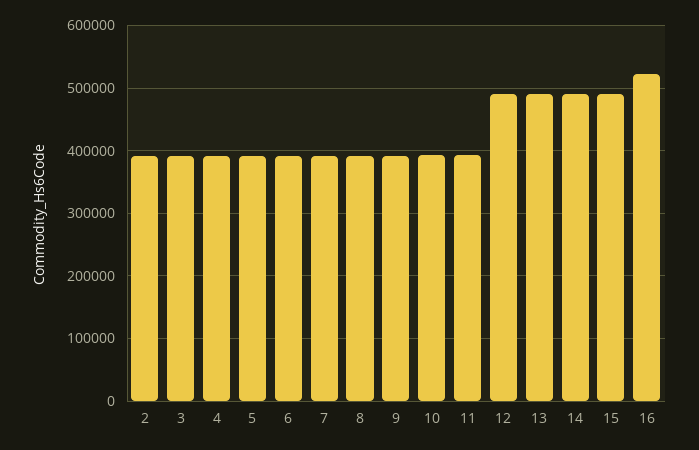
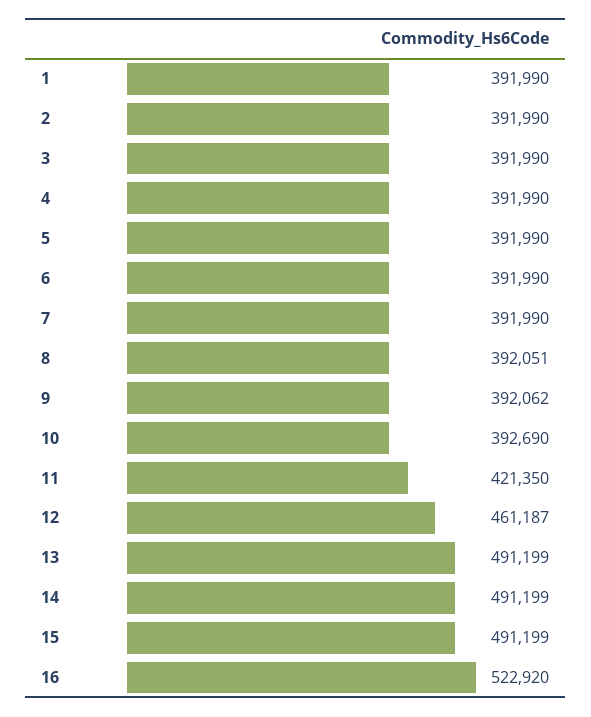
  {
    "2": 391990,
    "3": 391990,
    "4": 391990,
    "5": 391990,
    "6": 391990,
    "7": 391990,
    "8": 392051,
    "9": 392062,
    "10": 392690,
-   "11": 390000,
+   "11": 421350,
-   "12": 490000,
+   "12": 461187,
    "13": 491199,
    "14": 491199,
    "15": 491199,
-   "16": 522920
+   "16": 522920,
+   "1": 391990
  }

